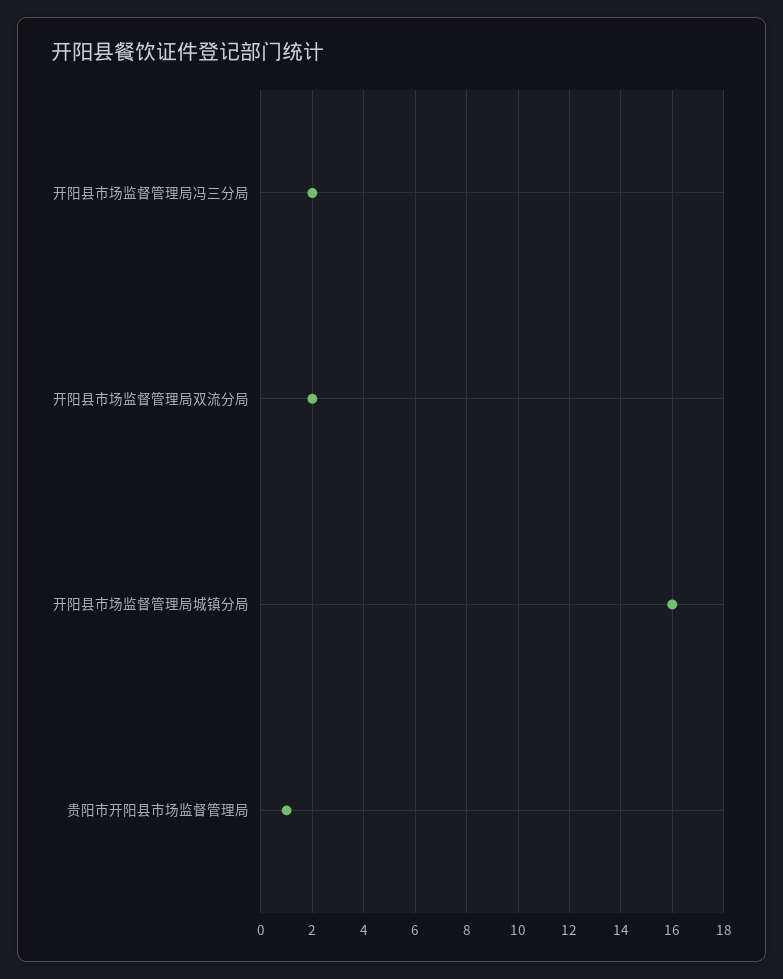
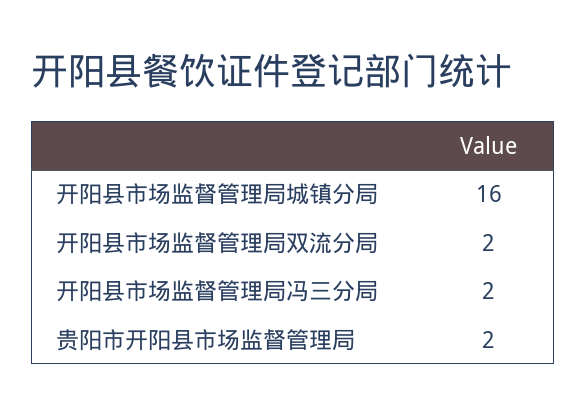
  {
    "开阳县市场监督管理局冯三分局": 2,
    "开阳县市场监督管理局双流分局": 2,
    "开阳县市场监督管理局城镇分局": 16,
-   "贵阳市开阳县市场监督管理局": 1
+   "贵阳市开阳县市场监督管理局": 2
  }

